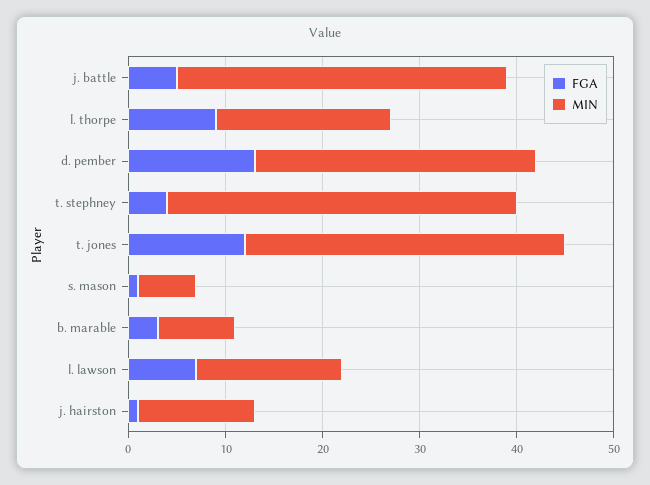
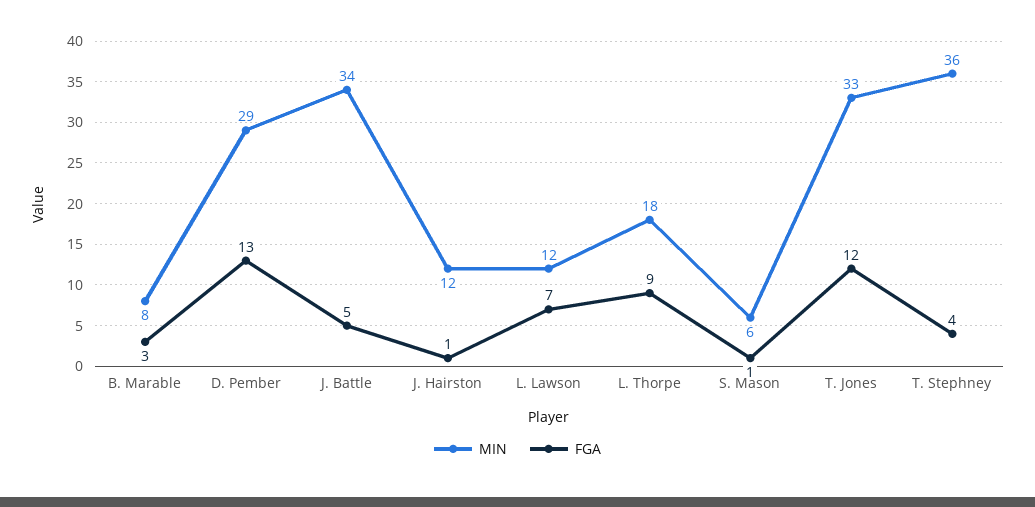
  {
    "FGA": {
      "j. battle": 5,
      "l. thorpe": 9,
      "d. pember": 13,
      "t. stephney": 4,
      "t. jones": 12,
      "s. mason": 1,
      "b. marable": 3,
      "l. lawson": 7,
      "j. hairston": 1
    },
    "MIN": {
      "j. battle": 34,
      "l. thorpe": 18,
      "d. pember": 29,
      "t. stephney": 36,
      "t. jones": 33,
      "s. mason": 6,
      "b. marable": 8,
-     "l. lawson": 15,
+     "l. lawson": 12,
      "j. hairston": 12
    }
  }

